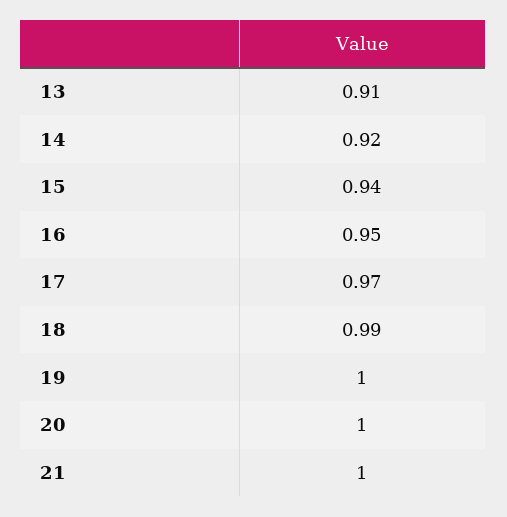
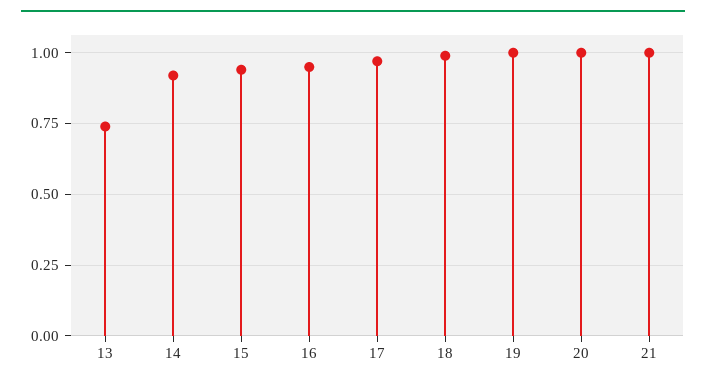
  {
-   "13": 0.91,
+   "13": 0.75,
    "14": 0.92,
    "15": 0.94,
    "16": 0.95,
    "17": 0.97,
    "18": 0.99,
    "19": 1,
    "20": 1,
    "21": 1
  }

